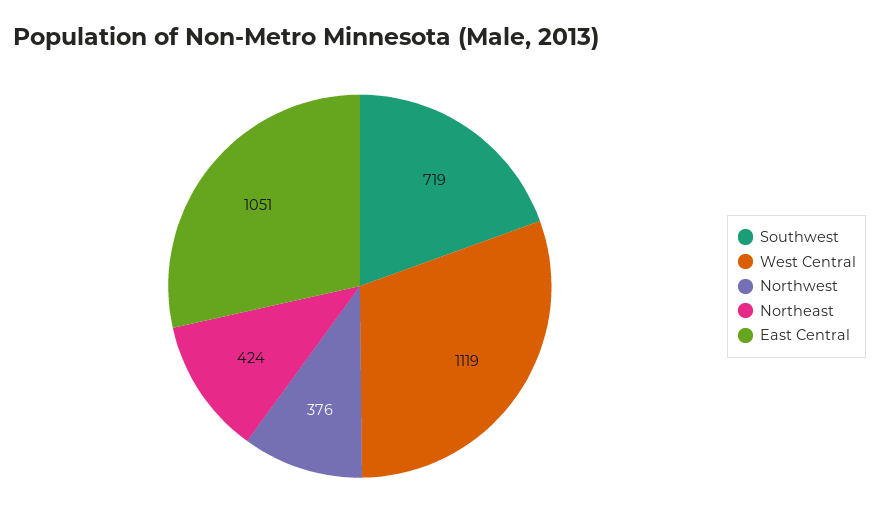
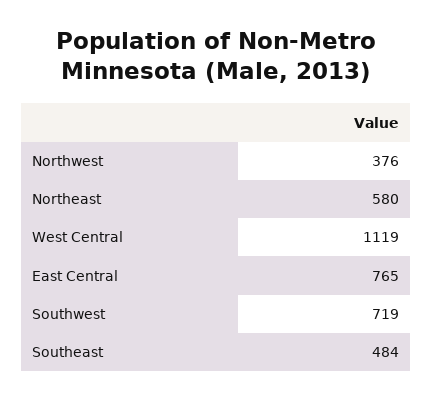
  {
    "Southwest": 719,
    "West Central": 1119,
    "Northwest": 376,
-   "Northeast": 424,
+   "Northeast": 580,
-   "East Central": 1051
+   "East Central": 765,
+   "Southeast": 484
  }

